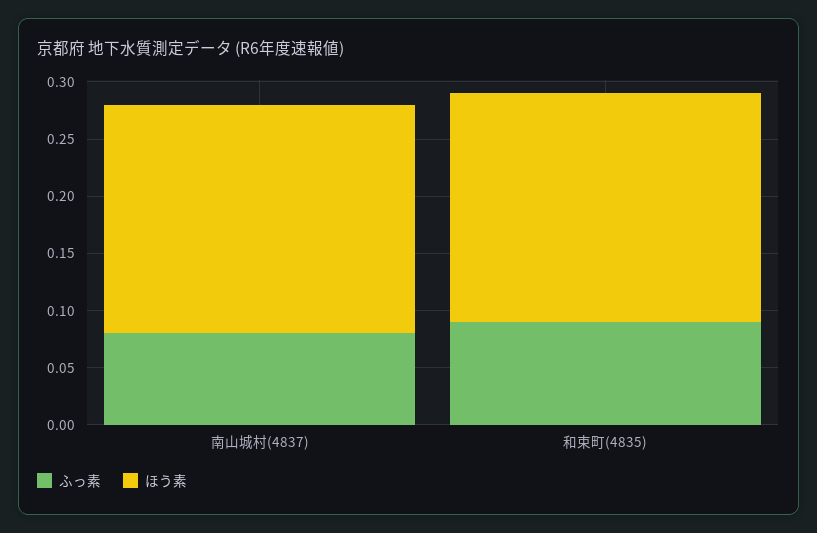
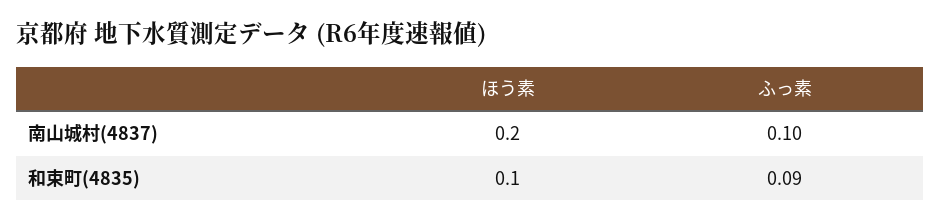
  {
    "ふっ素": {
-     "南山城村(4837)": 0.08,
+     "南山城村(4837)": 0.1,
      "和束町(4835)": 0.09
    },
    "ほう素": {
      "南山城村(4837)": 0.2,
-     "和束町(4835)": 0.2
+     "和束町(4835)": 0.1
    }
  }

